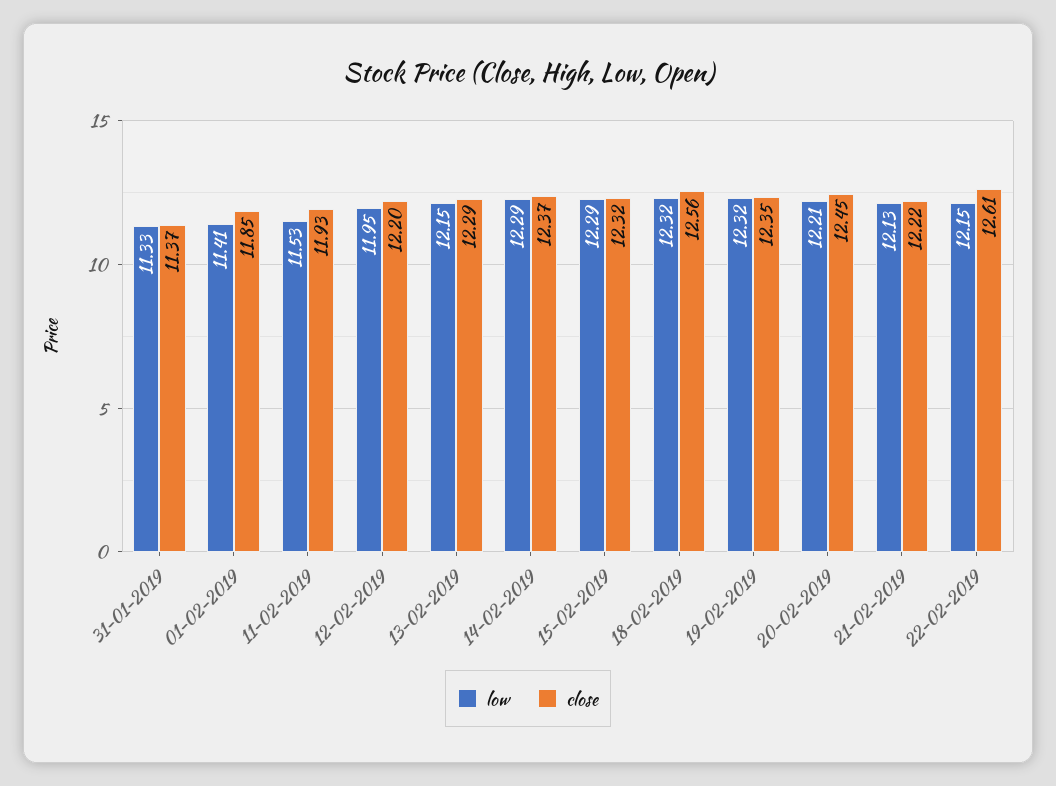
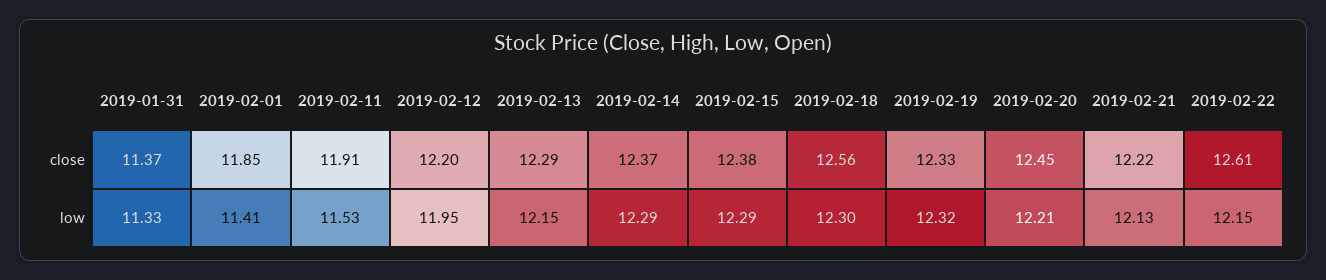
  {
    "low": {
      "31-01-2019": 11.33,
      "01-02-2019": 11.41,
      "11-02-2019": 11.53,
      "12-02-2019": 11.95,
      "13-02-2019": 12.15,
      "14-02-2019": 12.29,
      "15-02-2019": 12.29,
-     "18-02-2019": 12.32,
+     "18-02-2019": 12.3,
      "19-02-2019": 12.32,
      "20-02-2019": 12.21,
      "21-02-2019": 12.13,
      "22-02-2019": 12.15
    },
    "close": {
      "31-01-2019": 11.37,
      "01-02-2019": 11.85,
-     "11-02-2019": 11.93,
+     "11-02-2019": 11.91,
      "12-02-2019": 12.2,
      "13-02-2019": 12.29,
      "14-02-2019": 12.37,
-     "15-02-2019": 12.32,
+     "15-02-2019": 12.38,
      "18-02-2019": 12.56,
-     "19-02-2019": 12.35,
+     "19-02-2019": 12.33,
      "20-02-2019": 12.45,
      "21-02-2019": 12.22,
      "22-02-2019": 12.61
    }
  }

